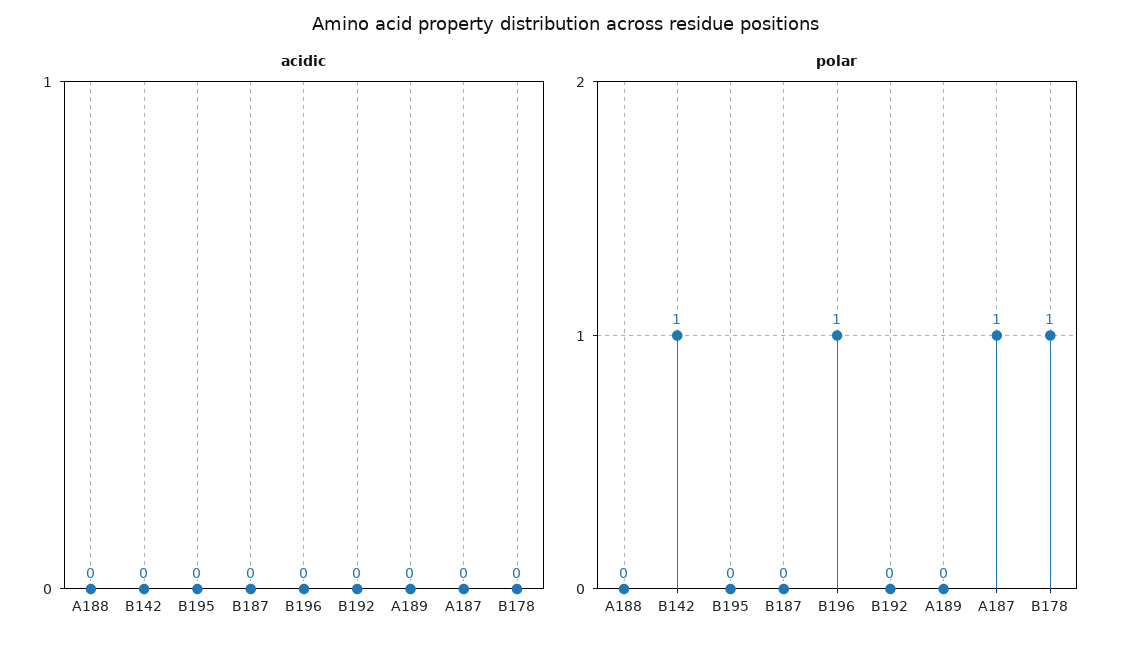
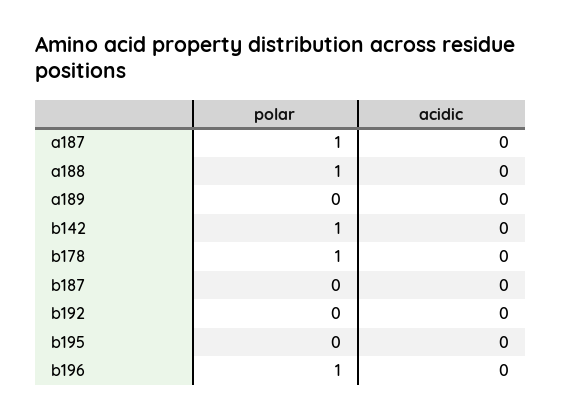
  {
    "acidic": {
      "A188": 0,
      "B142": 0,
      "B195": 0,
      "B187": 0,
      "B196": 0,
      "B192": 0,
      "A189": 0,
      "A187": 0,
      "B178": 0
    },
    "polar": {
-     "A188": 0,
+     "A188": 1,
      "B142": 1,
      "B195": 0,
      "B187": 0,
      "B196": 1,
      "B192": 0,
      "A189": 0,
      "A187": 1,
      "B178": 1
    }
  }

